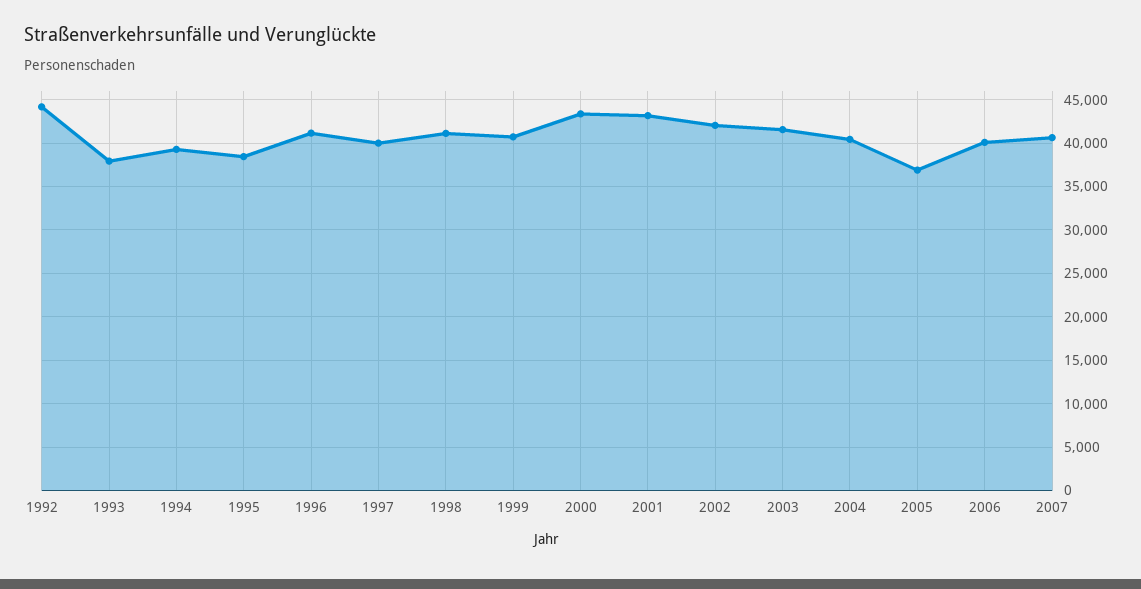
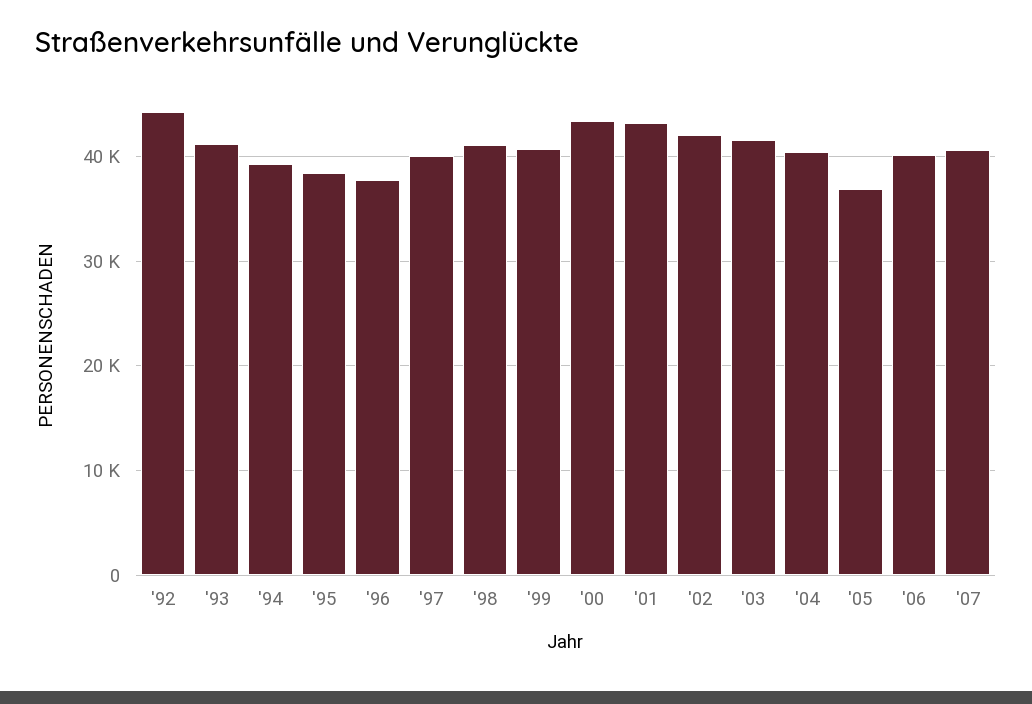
  {
    "1992": 44000,
-   "1993": 38000,
+   "1993": 41000,
    "1994": 39000,
    "1995": 38000,
-   "1996": 41000,
+   "1996": 38000,
    "1997": 40000,
    "1998": 41000,
    "1999": 41000,
    "2000": 43000,
    "2001": 43000,
    "2002": 42000,
    "2003": 42000,
    "2004": 40000,
    "2005": 37000,
    "2006": 40000,
    "2007": 41000
  }

